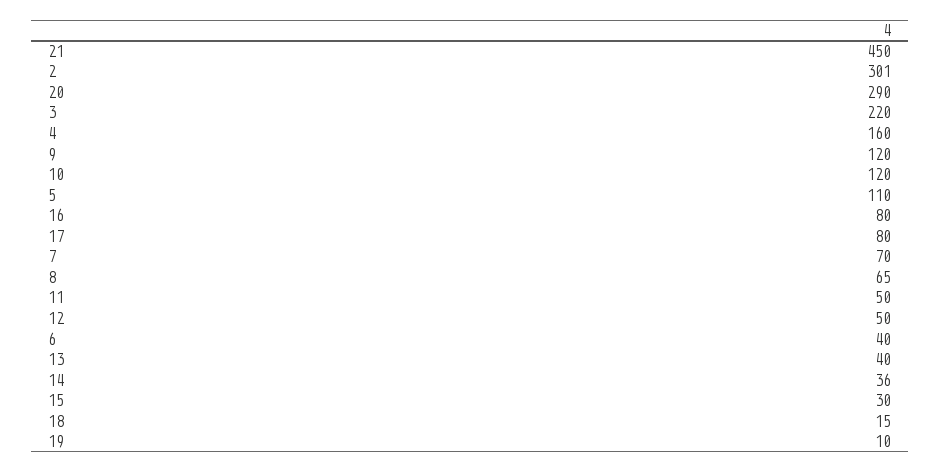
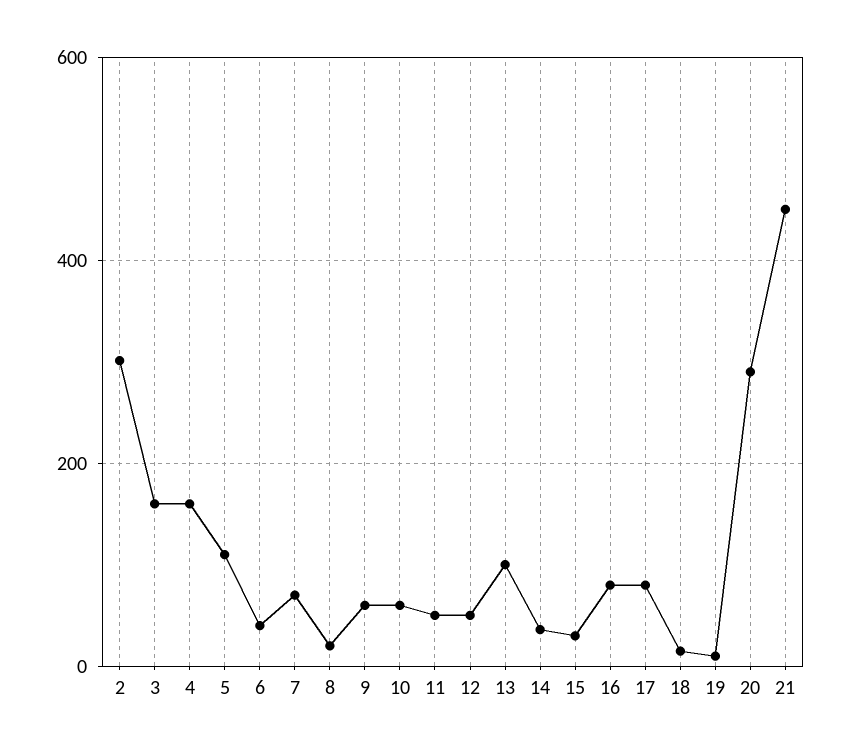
  {
    "21": 450,
    "2": 301,
    "20": 290,
-   "3": 220,
+   "3": 160,
    "4": 160,
-   "9": 120,
+   "9": 60,
-   "10": 120,
+   "10": 60,
    "5": 110,
    "16": 80,
    "17": 80,
    "7": 70,
-   "8": 65,
+   "8": 20,
    "11": 50,
    "12": 50,
    "6": 40,
-   "13": 40,
+   "13": 100,
    "14": 36,
    "15": 30,
    "18": 15,
    "19": 10
  }

